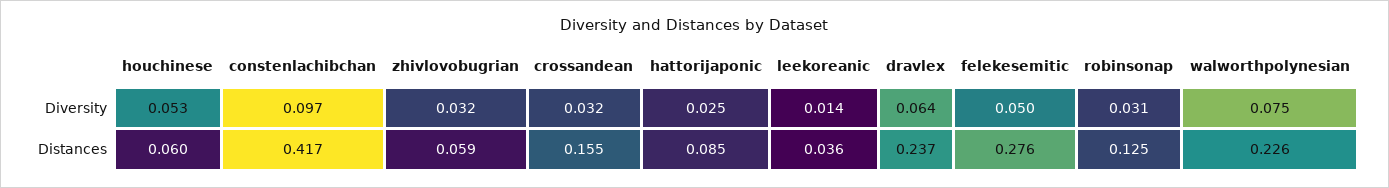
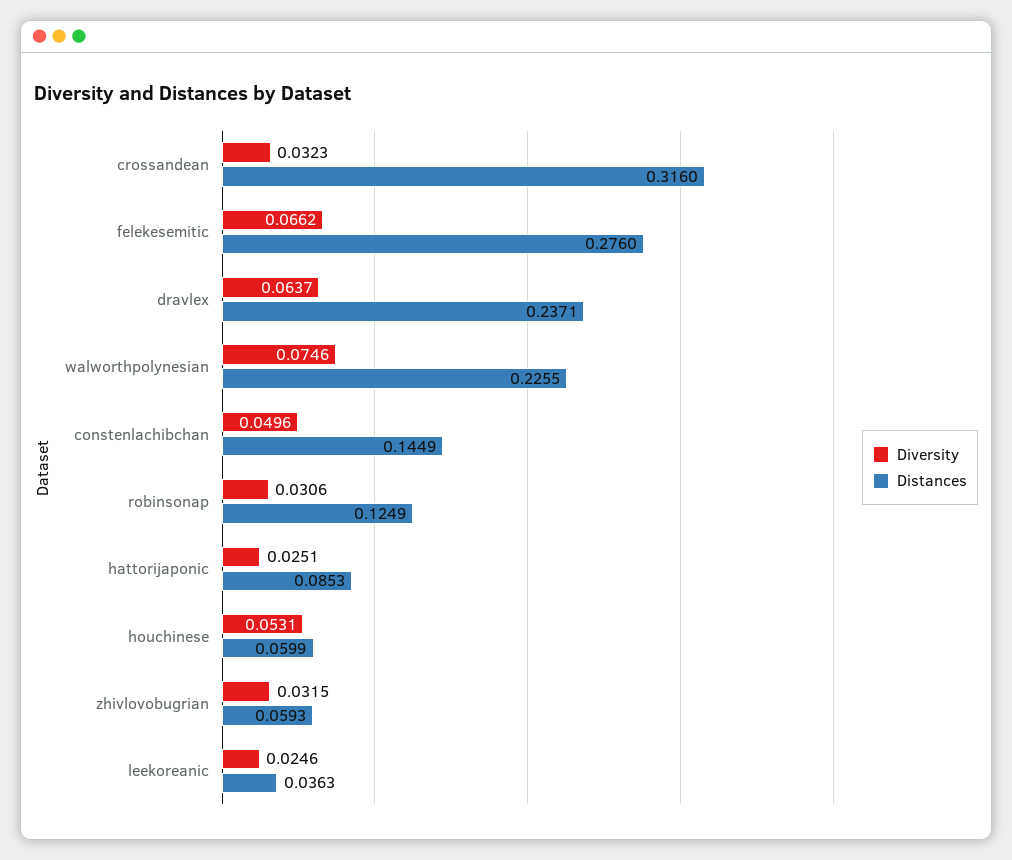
  {
    "Diversity": {
      "houchinese": 0.0531,
-     "constenlachibchan": 0.097,
+     "constenlachibchan": 0.0496,
      "zhivlovobugrian": 0.0315,
      "crossandean": 0.0323,
      "hattorijaponic": 0.0251,
-     "leekoreanic": 0.014,
+     "leekoreanic": 0.0246,
      "dravlex": 0.0637,
-     "felekesemitic": 0.05,
+     "felekesemitic": 0.0662,
      "robinsonap": 0.0306,
      "walworthpolynesian": 0.0746
    },
    "Distances": {
      "houchinese": 0.0599,
-     "constenlachibchan": 0.417,
+     "constenlachibchan": 0.1449,
      "zhivlovobugrian": 0.0593,
-     "crossandean": 0.155,
+     "crossandean": 0.316,
      "hattorijaponic": 0.0853,
      "leekoreanic": 0.0363,
      "dravlex": 0.2371,
      "felekesemitic": 0.276,
      "robinsonap": 0.1249,
      "walworthpolynesian": 0.2255
    }
  }

